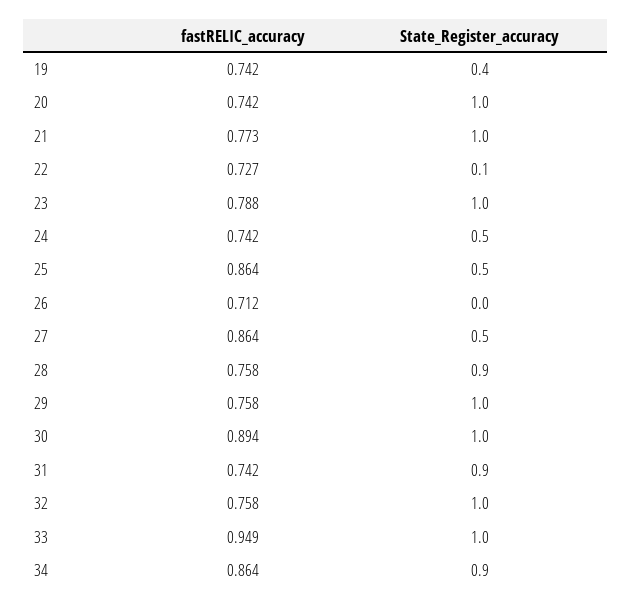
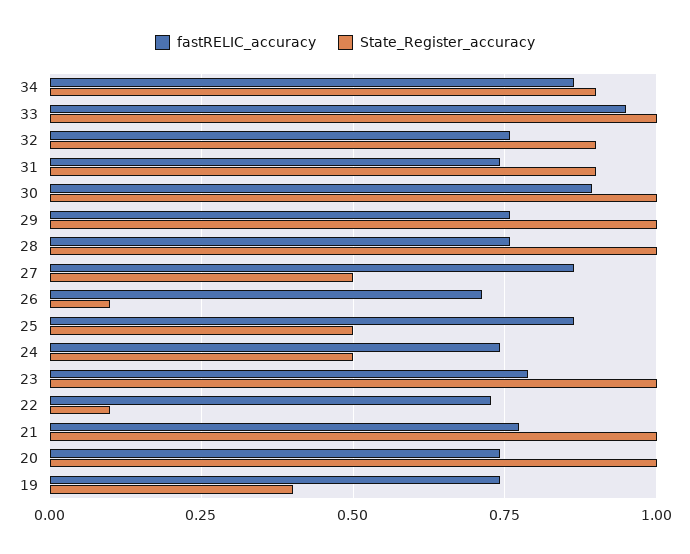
  {
    "fastRELIC_accuracy": {
      "19": 0.742,
      "20": 0.742,
      "21": 0.773,
      "22": 0.727,
      "23": 0.788,
      "24": 0.742,
      "25": 0.864,
      "26": 0.712,
      "27": 0.864,
      "28": 0.758,
      "29": 0.758,
      "30": 0.894,
      "31": 0.742,
      "32": 0.758,
      "33": 0.949,
      "34": 0.864
    },
    "State_Register_accuracy": {
      "19": 0.4,
      "20": 1,
      "21": 1,
      "22": 0.1,
      "23": 1,
      "24": 0.5,
      "25": 0.5,
-     "26": 0,
+     "26": 0.1,
      "27": 0.5,
-     "28": 0.9,
+     "28": 1,
      "29": 1,
      "30": 1,
      "31": 0.9,
-     "32": 1,
+     "32": 0.9,
      "33": 1,
      "34": 0.9
    }
  }

